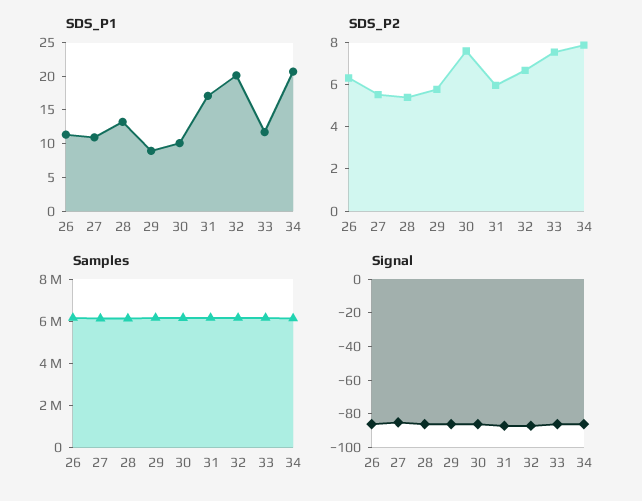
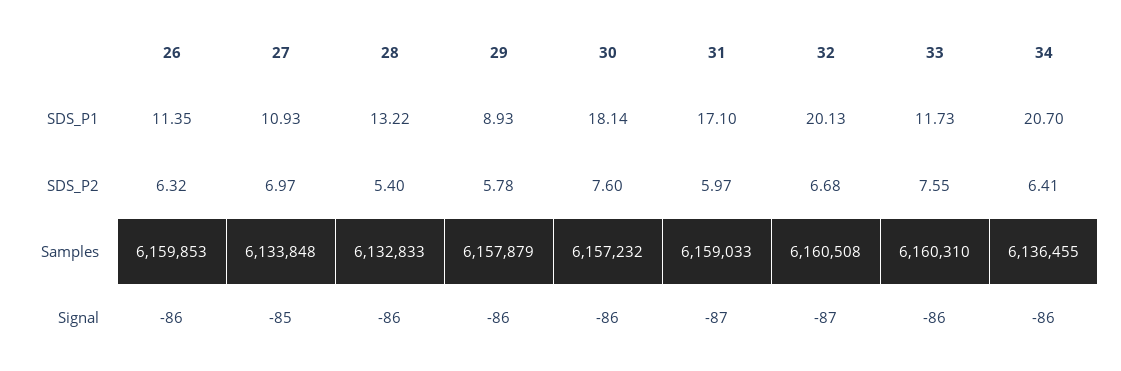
  {
    "SDS_P1": {
      "26": 11.35,
      "27": 10.93,
      "28": 13.22,
      "29": 8.93,
-     "30": 10,
+     "30": 18.14,
      "31": 17.1,
      "32": 20.13,
      "33": 11.73,
      "34": 20.7
    },
    "SDS_P2": {
      "26": 6.32,
-     "27": 5.5,
+     "27": 6.97,
      "28": 5.4,
      "29": 5.78,
      "30": 7.6,
      "31": 5.97,
      "32": 6.68,
      "33": 7.55,
-     "34": 8
+     "34": 6.41
    },
    "Samples": {
      "26": 6159853,
      "27": 6133848,
      "28": 6132833,
      "29": 6157879,
      "30": 6157232,
      "31": 6159033,
      "32": 6160508,
      "33": 6160310,
      "34": 6136455
    },
    "Signal": {
      "26": -86,
      "27": -85,
      "28": -86,
      "29": -86,
      "30": -86,
      "31": -87,
      "32": -87,
      "33": -86,
      "34": -86
    }
  }

